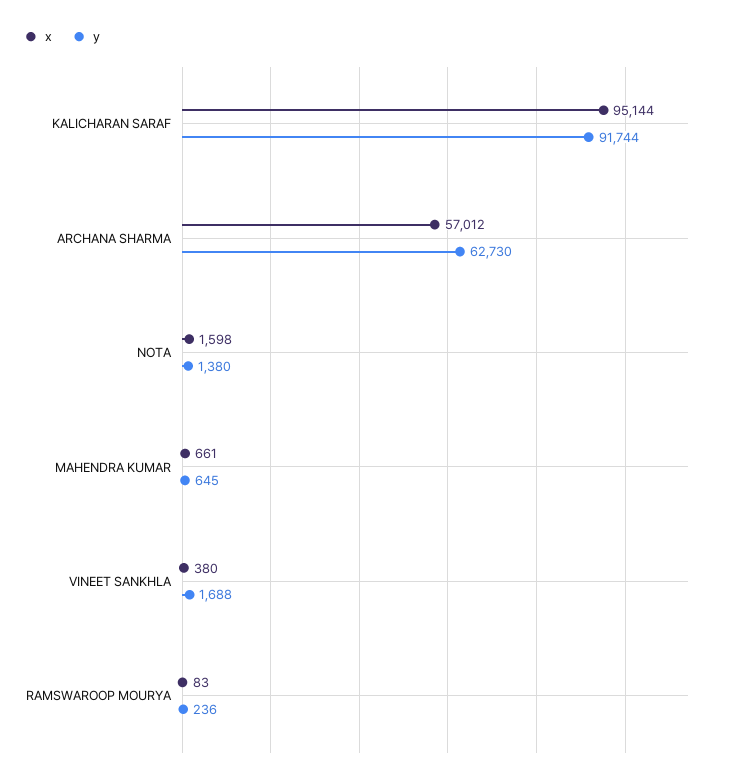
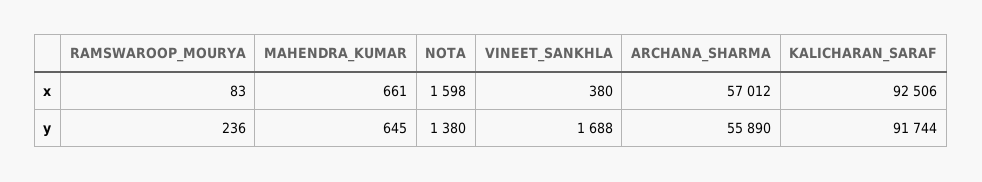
  {
    "x": {
-     "KALICHARAN SARAF": 95144,
+     "KALICHARAN SARAF": 92506,
      "ARCHANA SHARMA": 57012,
      "NOTA": 1598,
      "MAHENDRA KUMAR": 661,
      "VINEET SANKHLA": 380,
      "RAMSWAROOP MOURYA": 83
    },
    "y": {
      "KALICHARAN SARAF": 91744,
-     "ARCHANA SHARMA": 62730,
+     "ARCHANA SHARMA": 55890,
      "NOTA": 1380,
      "MAHENDRA KUMAR": 645,
      "VINEET SANKHLA": 1688,
      "RAMSWAROOP MOURYA": 236
    }
  }

